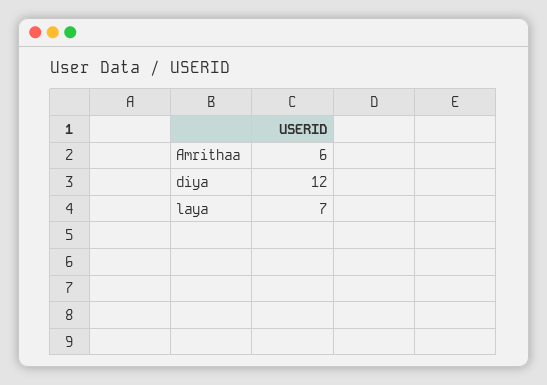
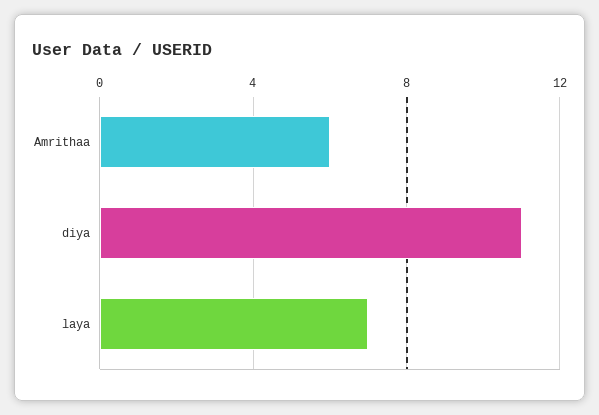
  {
    "Amrithaa": 6,
-   "diya": 12,
+   "diya": 11,
    "laya": 7
  }

